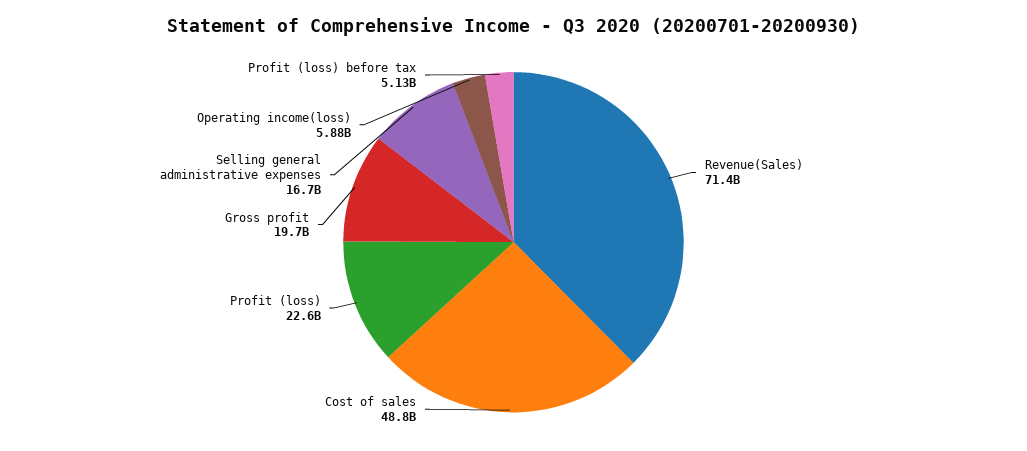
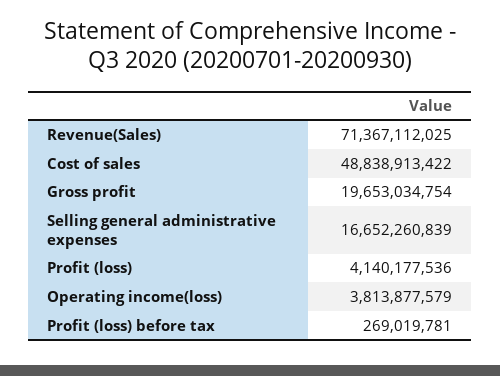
  {
    "Revenue(Sales)": 71367112025,
    "Cost of sales": 48838913422,
-   "Profit (loss)": 22600000000,
+   "Profit (loss)": 4140177536,
    "Gross profit": 19653034754,
    "Selling general administrative expenses": 16652260839,
-   "Operating income(loss)": 5880000000,
+   "Operating income(loss)": 3813877579,
-   "Profit (loss) before tax": 5130000000
+   "Profit (loss) before tax": 269019781
  }

